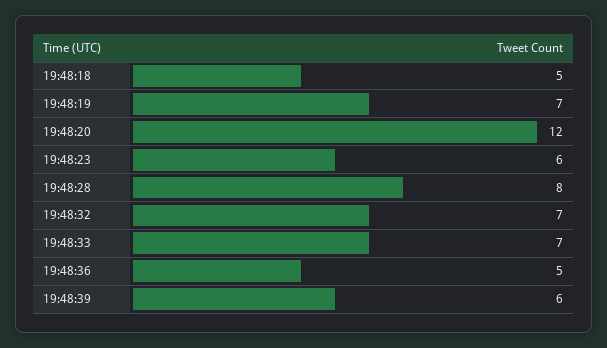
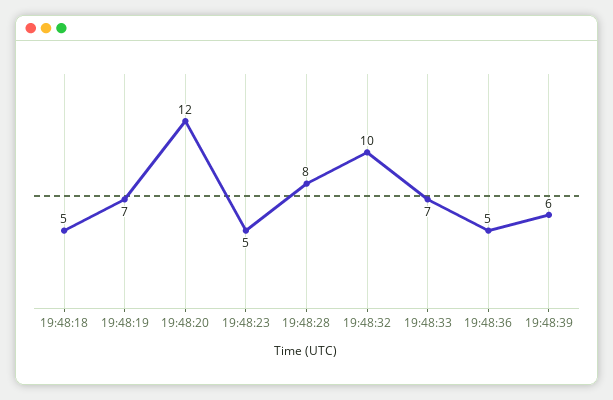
  {
    "19:48:18": 5,
    "19:48:19": 7,
    "19:48:20": 12,
-   "19:48:23": 6,
+   "19:48:23": 5,
    "19:48:28": 8,
-   "19:48:32": 7,
+   "19:48:32": 10,
    "19:48:33": 7,
    "19:48:36": 5,
    "19:48:39": 6
  }

